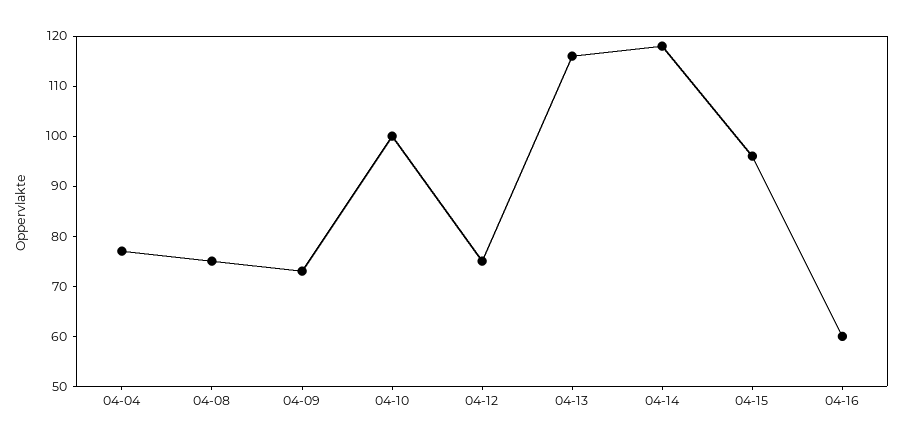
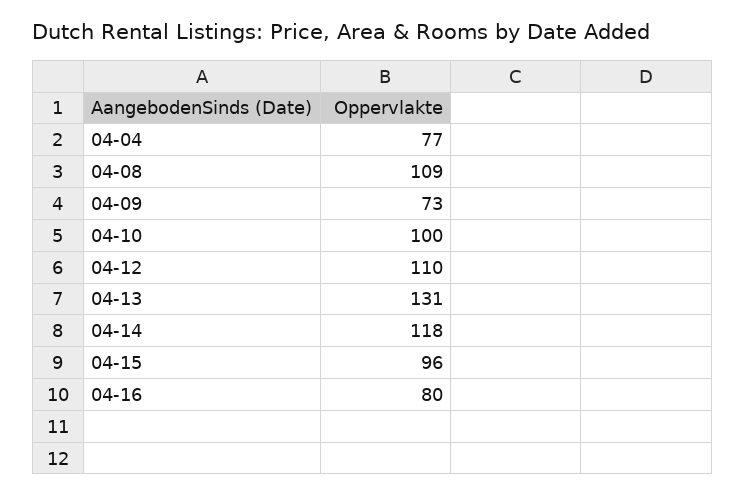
  {
    "04-04": 77,
-   "04-08": 75,
+   "04-08": 109,
    "04-09": 73,
    "04-10": 100,
-   "04-12": 75,
+   "04-12": 110,
-   "04-13": 115,
+   "04-13": 131,
    "04-14": 118,
    "04-15": 96,
-   "04-16": 60
+   "04-16": 80
  }

